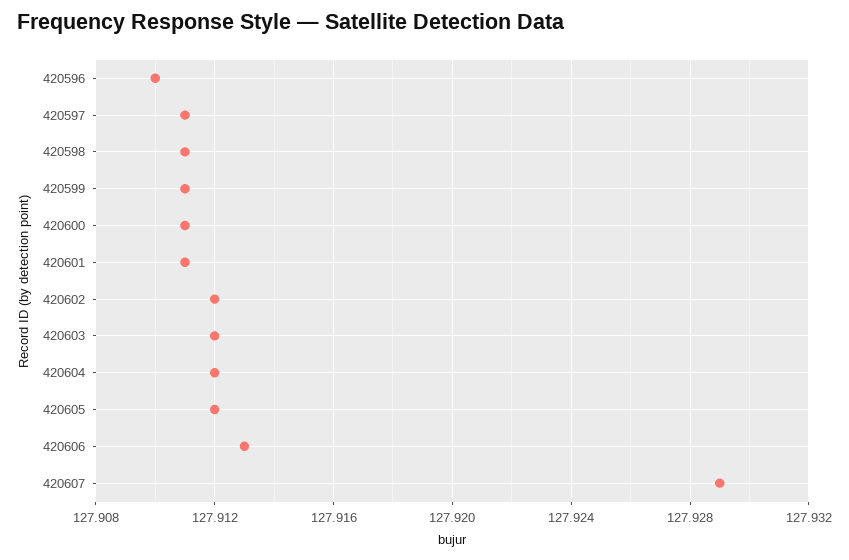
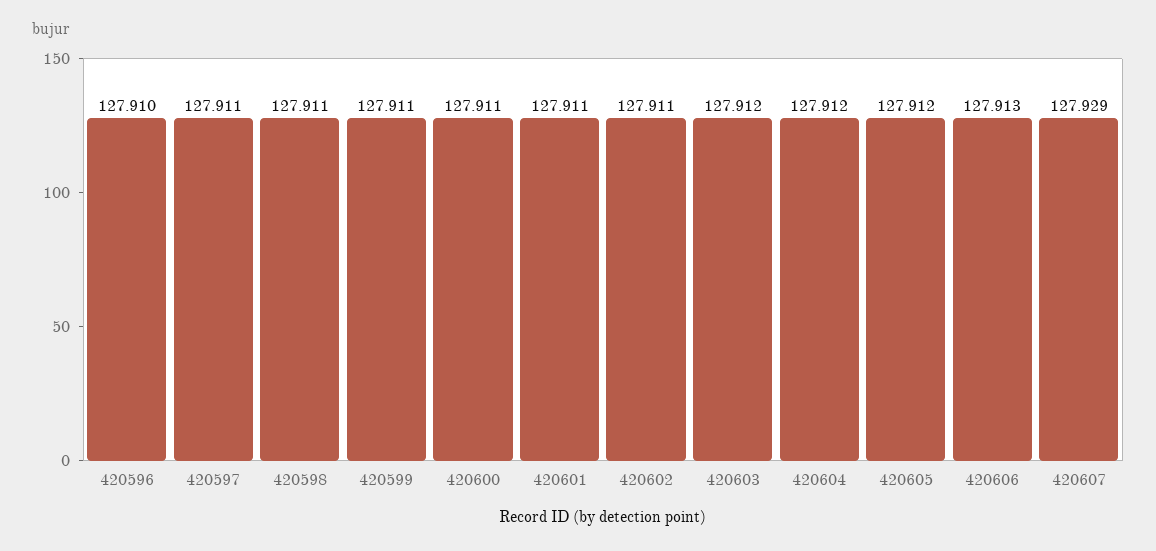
  {
    "420596": 127.91,
    "420597": 127.911,
    "420598": 127.911,
    "420599": 127.911,
    "420600": 127.911,
    "420601": 127.911,
-   "420602": 127.912,
+   "420602": 127.911,
    "420603": 127.912,
    "420604": 127.912,
    "420605": 127.912,
    "420606": 127.913,
    "420607": 127.929
  }

